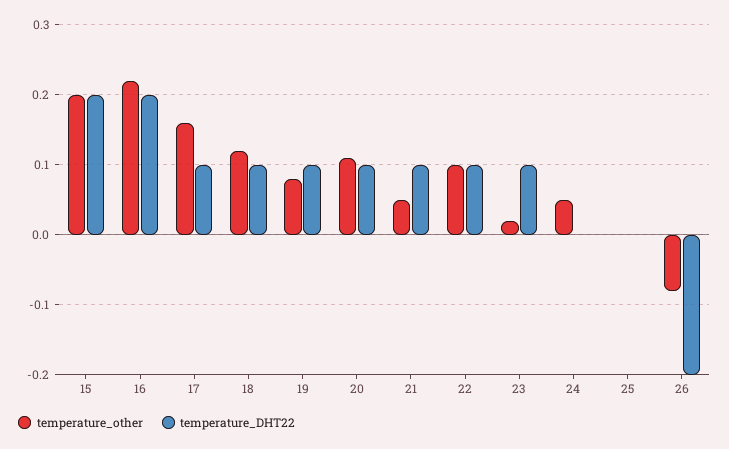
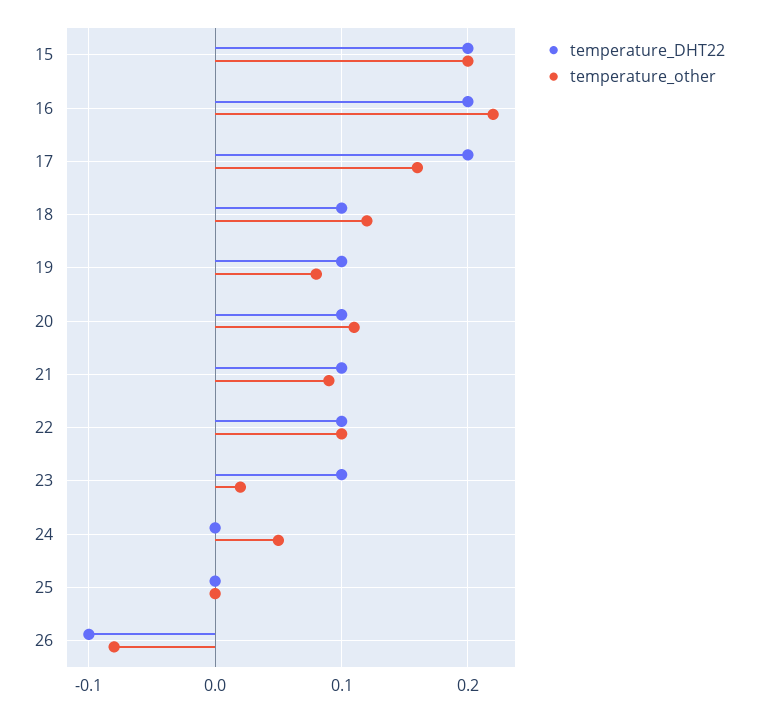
  {
    "temperature_other": {
      "15": 0.2,
      "16": 0.22,
      "17": 0.16,
      "18": 0.12,
      "19": 0.08,
      "20": 0.11,
-     "21": 0.05,
+     "21": 0.09,
      "22": 0.1,
      "23": 0.02,
      "24": 0.05,
      "25": 0,
      "26": -0.08
    },
    "temperature_DHT22": {
      "15": 0.2,
      "16": 0.2,
-     "17": 0.1,
+     "17": 0.2,
      "18": 0.1,
      "19": 0.1,
      "20": 0.1,
      "21": 0.1,
      "22": 0.1,
      "23": 0.1,
      "24": 0,
      "25": 0,
-     "26": -0.2
+     "26": -0.1
    }
  }

